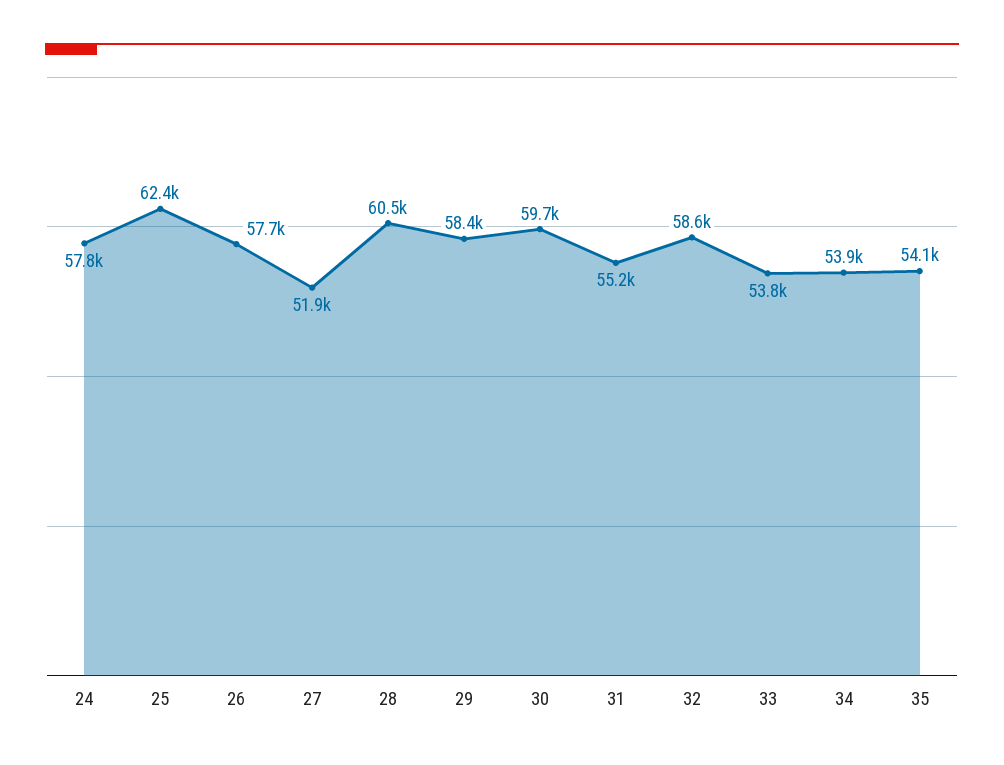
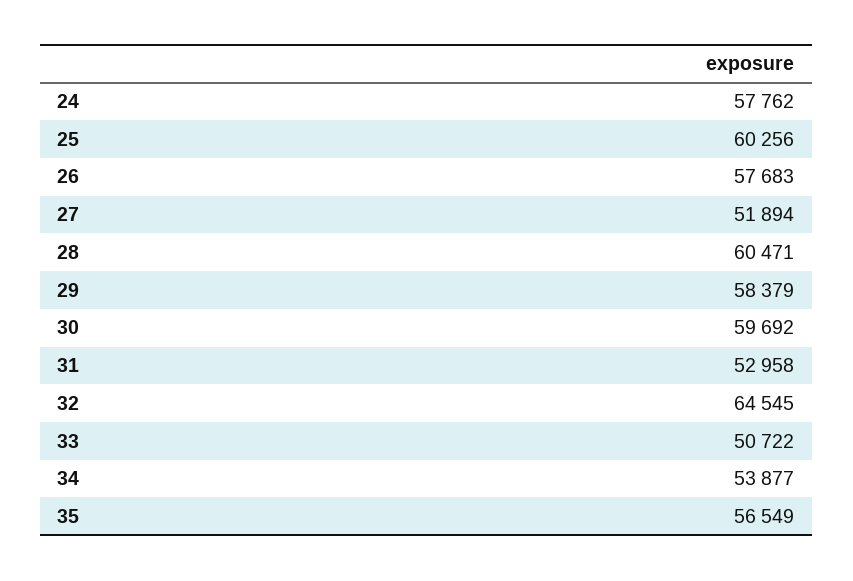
  {
    "24": 57762,
-   "25": 62400,
+   "25": 60256,
    "26": 57683,
    "27": 51894,
    "28": 60471,
    "29": 58379,
    "30": 59692,
-   "31": 55200,
+   "31": 52958,
-   "32": 58600,
+   "32": 64545,
-   "33": 53800,
+   "33": 50722,
    "34": 53877,
-   "35": 54100
+   "35": 56549
  }

